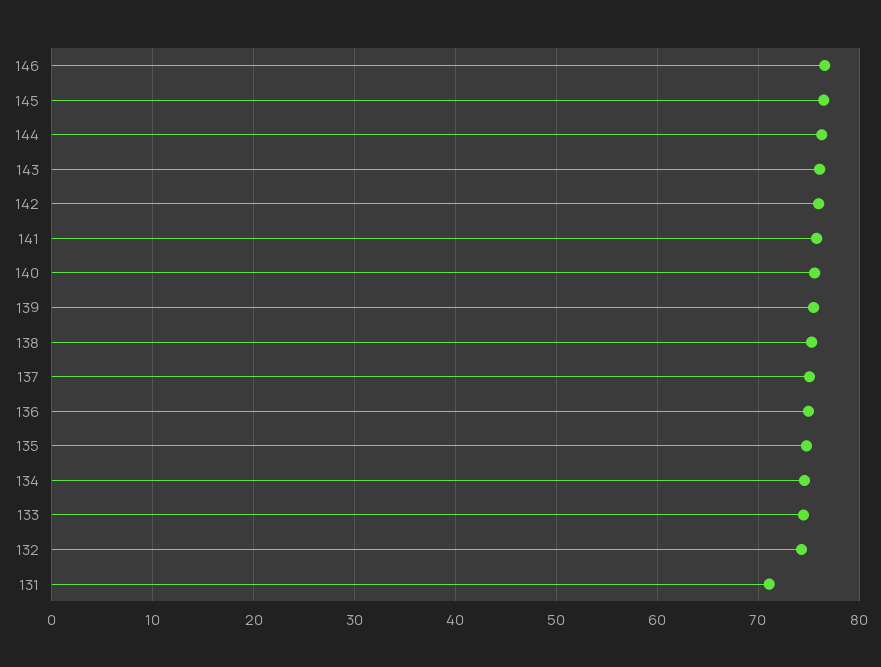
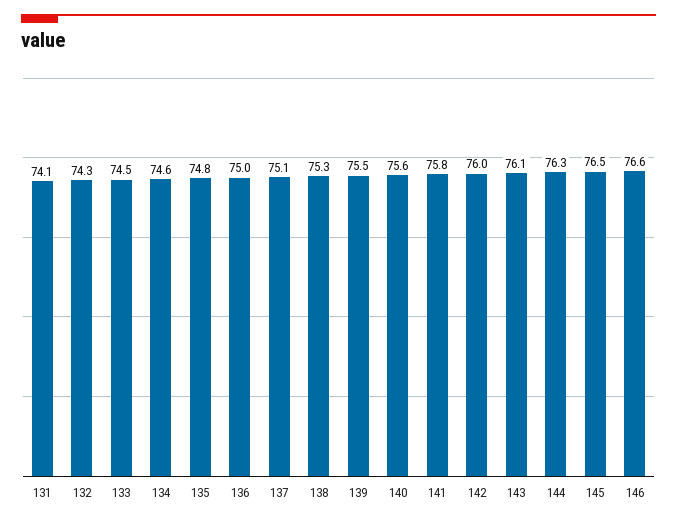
  {
    "146": 76.6,
    "145": 76.5,
    "144": 76.3,
    "143": 76.1,
    "142": 76,
    "141": 75.8,
    "140": 75.6,
    "139": 75.5,
    "138": 75.3,
    "137": 75.1,
    "136": 75,
    "135": 74.8,
    "134": 74.6,
    "133": 74.5,
    "132": 74.3,
-   "131": 71
+   "131": 74.1
  }

